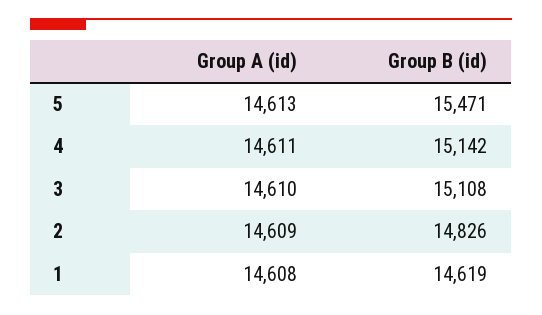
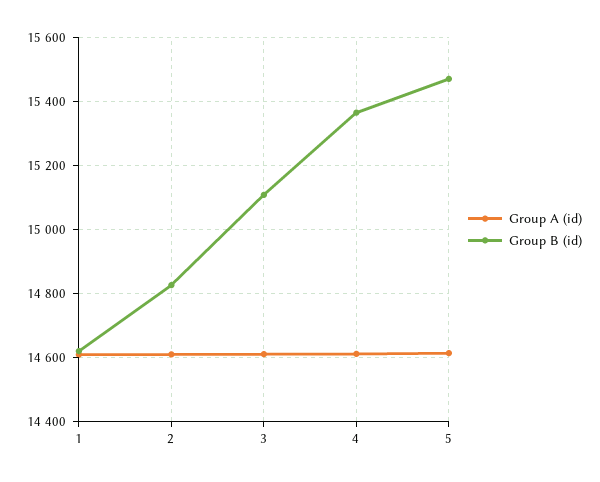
  {
    "Group A (id)": {
      "5": 14613,
      "4": 14611,
      "3": 14610,
      "2": 14609,
      "1": 14608
    },
    "Group B (id)": {
      "5": 15471,
-     "4": 15142,
+     "4": 15360,
      "3": 15108,
      "2": 14826,
      "1": 14619
    }
  }

